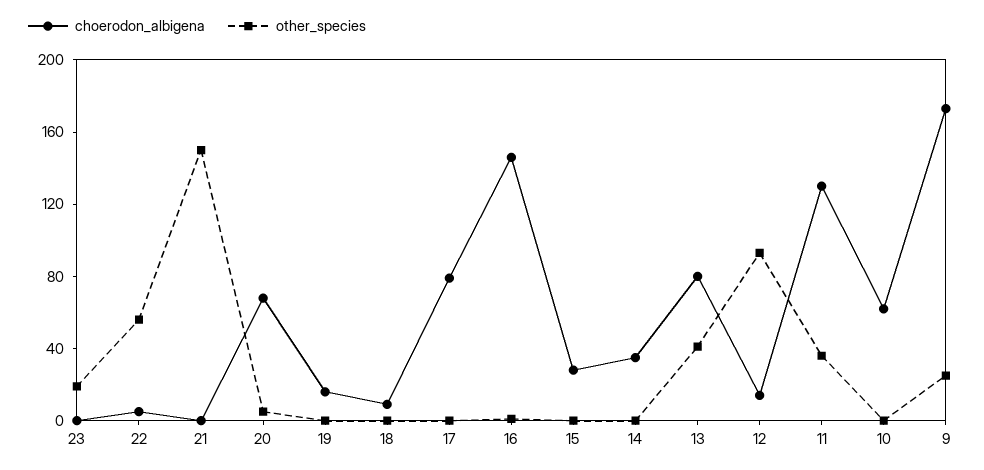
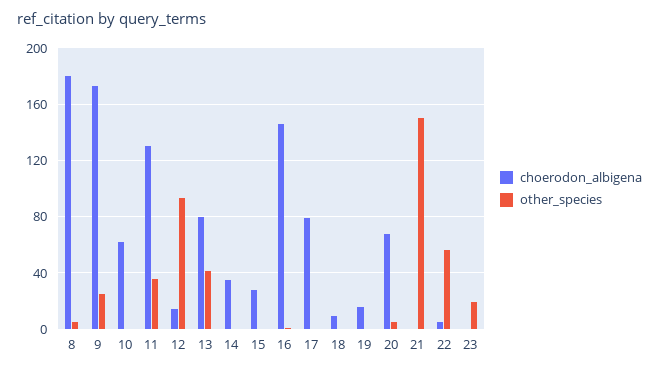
  {
    "choerodon_albigena": {
      "23": 0,
      "22": 5,
      "21": 0,
      "20": 70,
      "19": 15,
      "18": 10,
      "17": 80,
      "16": 145,
      "15": 30,
      "14": 35,
      "13": 80,
      "12": 15,
      "11": 130,
      "10": 60,
-     "9": 175
+     "9": 175,
+     "8": 180
    },
    "other_species": {
      "23": 20,
      "22": 55,
      "21": 150,
      "20": 5,
      "19": 0,
      "18": 0,
      "17": 0,
      "16": 0,
      "15": 0,
      "14": 0,
      "13": 40,
      "12": 95,
      "11": 35,
      "10": 0,
-     "9": 25
+     "9": 25,
+     "8": 5
    }
  }

